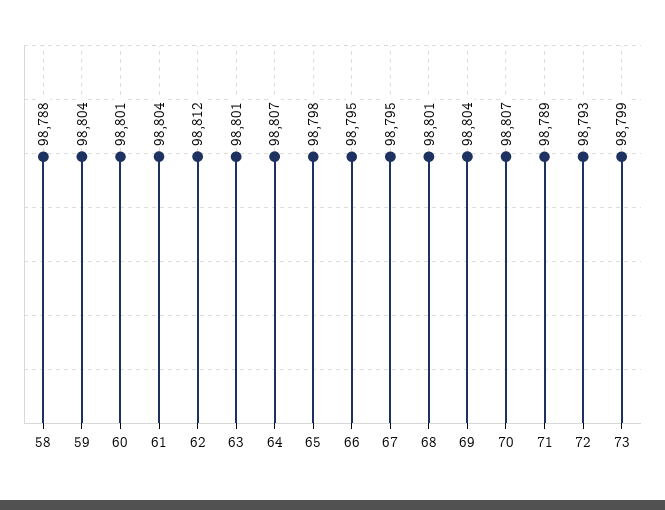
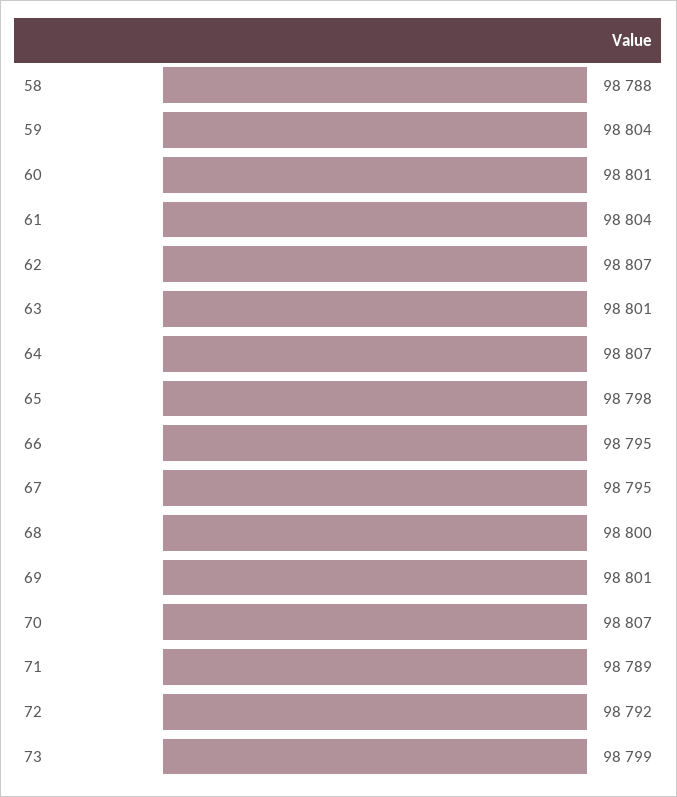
  {
    "58": 98788,
    "59": 98804,
    "60": 98801,
    "61": 98804,
-   "62": 98812,
+   "62": 98807,
    "63": 98801,
    "64": 98807,
    "65": 98798,
    "66": 98795,
    "67": 98795,
-   "68": 98801,
+   "68": 98800,
-   "69": 98804,
+   "69": 98801,
    "70": 98807,
    "71": 98789,
-   "72": 98793,
+   "72": 98792,
    "73": 98799
  }

